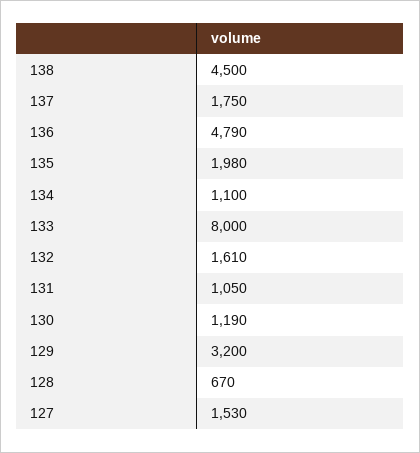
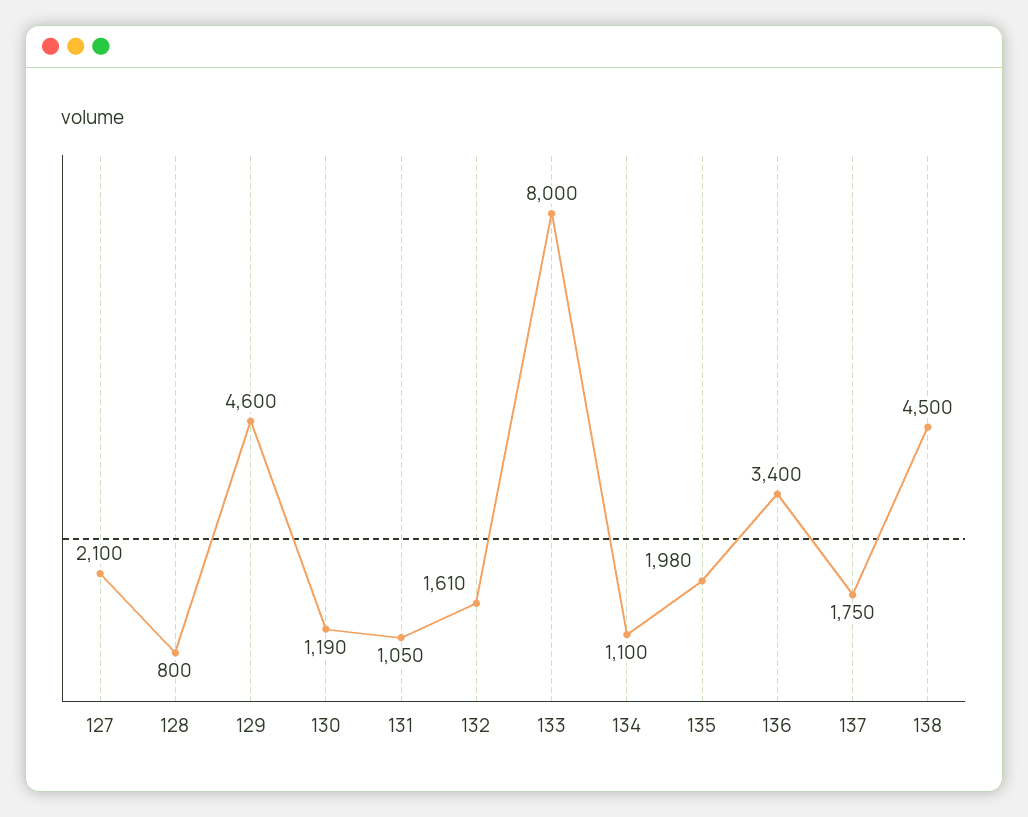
  {
    "138": 4500,
    "137": 1750,
-   "136": 4790,
+   "136": 3400,
    "135": 1980,
    "134": 1100,
    "133": 8000,
    "132": 1610,
    "131": 1050,
    "130": 1190,
-   "129": 3200,
+   "129": 4600,
-   "128": 670,
+   "128": 800,
-   "127": 1530
+   "127": 2100
  }

